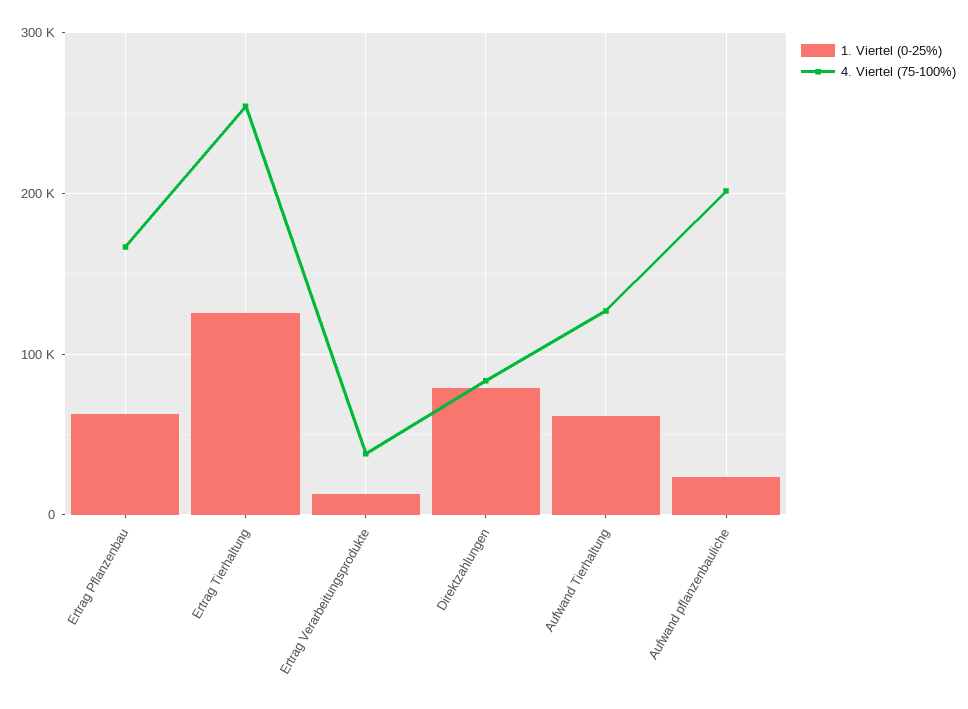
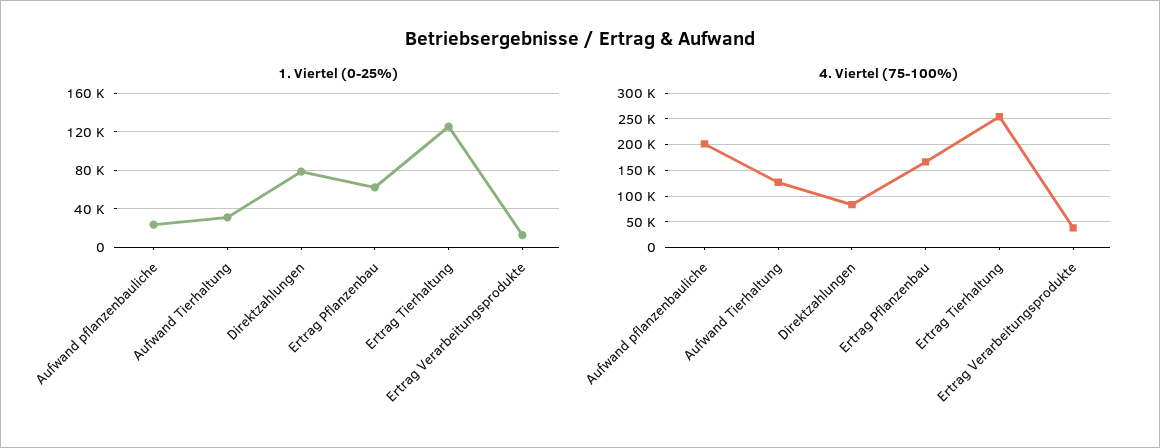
  {
    "1. Viertel (0-25%)": {
      "Ertrag Pflanzenbau": 60000,
      "Ertrag Tierhaltung": 130000,
      "Ertrag Verarbeitungsprodukte": 10000,
      "Direktzahlungen": 80000,
-     "Aufwand Tierhaltung": 60000,
+     "Aufwand Tierhaltung": 30000,
      "Aufwand pflanzenbauliche": 20000
    },
    "4. Viertel (75-100%)": {
      "Ertrag Pflanzenbau": 170000,
      "Ertrag Tierhaltung": 250000,
      "Ertrag Verarbeitungsprodukte": 40000,
      "Direktzahlungen": 80000,
      "Aufwand Tierhaltung": 130000,
      "Aufwand pflanzenbauliche": 200000
    }
  }

